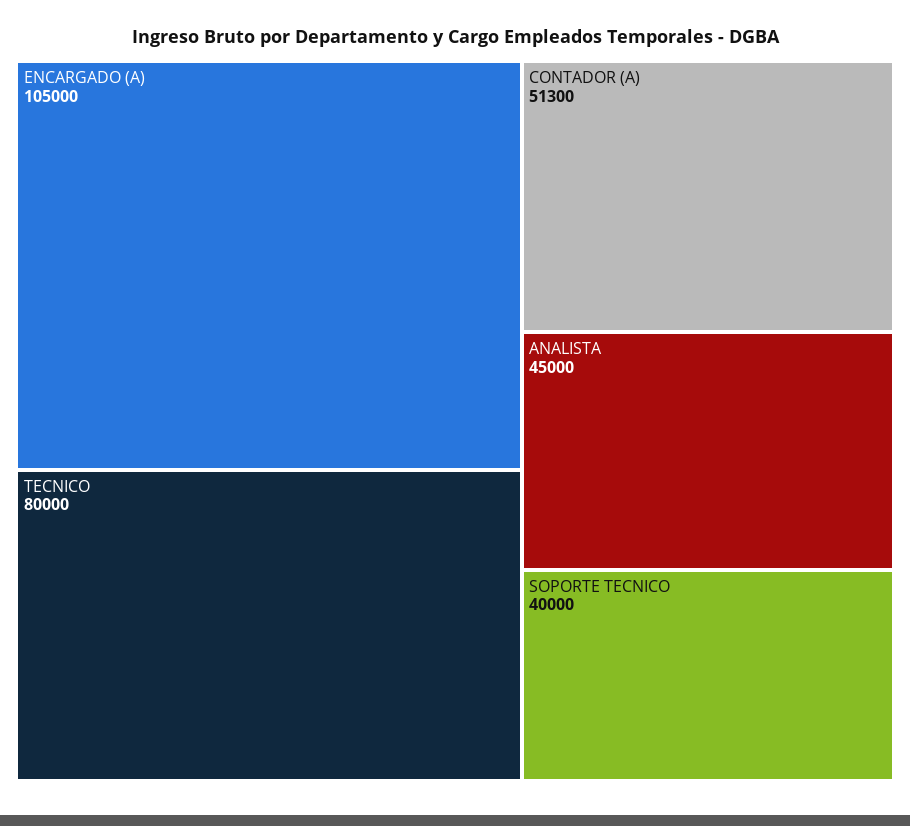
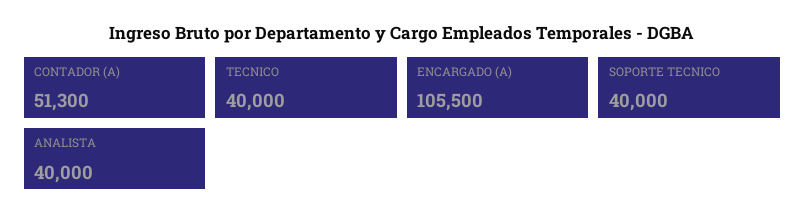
  {
-   "ENCARGADO (A)": 105000,
+   "ENCARGADO (A)": 105500,
-   "TECNICO": 80000,
+   "TECNICO": 40000,
    "CONTADOR (A)": 51300,
-   "ANALISTA": 45000,
+   "ANALISTA": 40000,
    "SOPORTE TECNICO": 40000
  }

